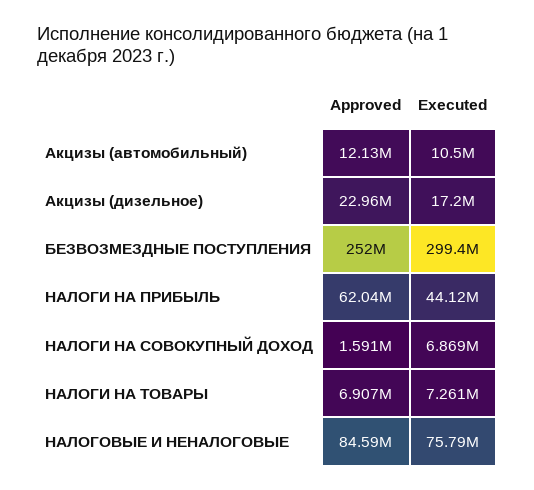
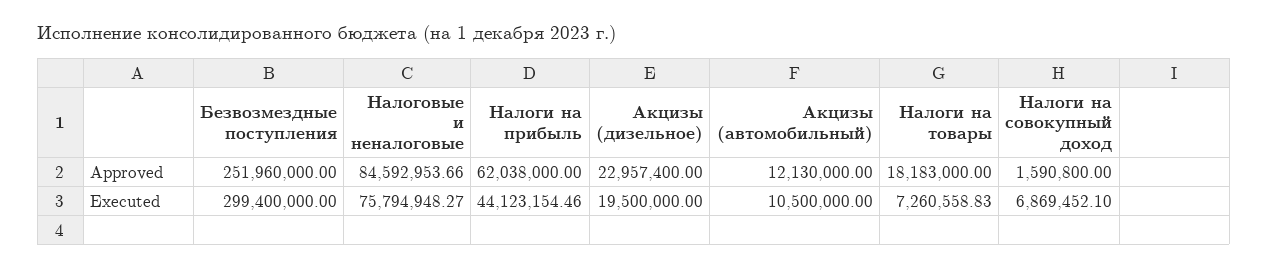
  {
    "Approved": {
      "Акцизы (автомобильный)": 12130000,
      "Акцизы (дизельное)": 22957400,
      "БЕЗВОЗМЕЗДНЫЕ ПОСТУПЛЕНИЯ": 251960000,
      "НАЛОГИ НА ПРИБЫЛЬ": 62038000,
      "НАЛОГИ НА СОВОКУПНЫЙ ДОХОД": 1590800,
-     "НАЛОГИ НА ТОВАРЫ": 6907000,
+     "НАЛОГИ НА ТОВАРЫ": 18183000,
      "НАЛОГОВЫЕ И НЕНАЛОГОВЫЕ": 84592953.66
    },
    "Executed": {
      "Акцизы (автомобильный)": 10500000,
-     "Акцизы (дизельное)": 17200000,
+     "Акцизы (дизельное)": 19500000,
      "БЕЗВОЗМЕЗДНЫЕ ПОСТУПЛЕНИЯ": 299400000,
      "НАЛОГИ НА ПРИБЫЛЬ": 44123154.46,
      "НАЛОГИ НА СОВОКУПНЫЙ ДОХОД": 6869452.1,
      "НАЛОГИ НА ТОВАРЫ": 7260558.83,
      "НАЛОГОВЫЕ И НЕНАЛОГОВЫЕ": 75794948.27
    }
  }

